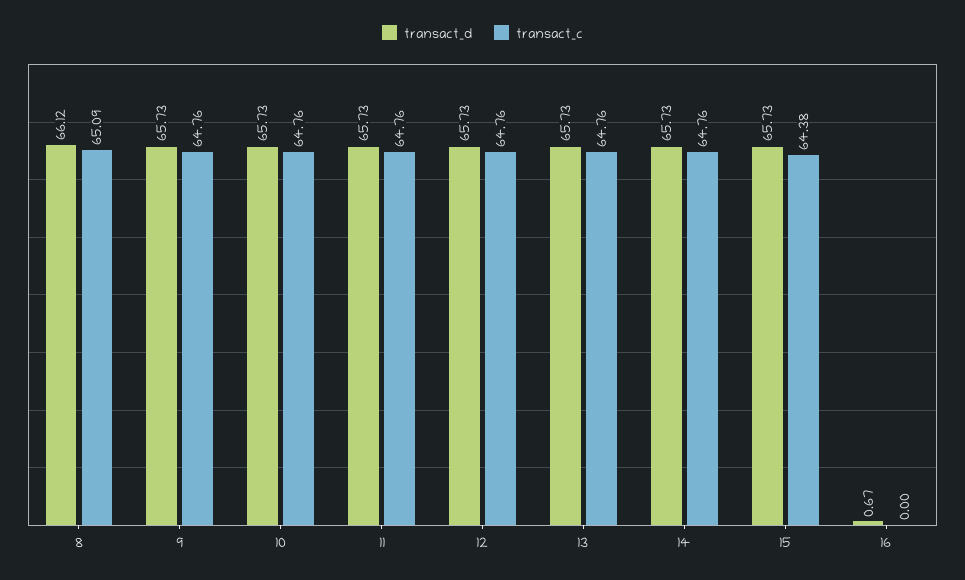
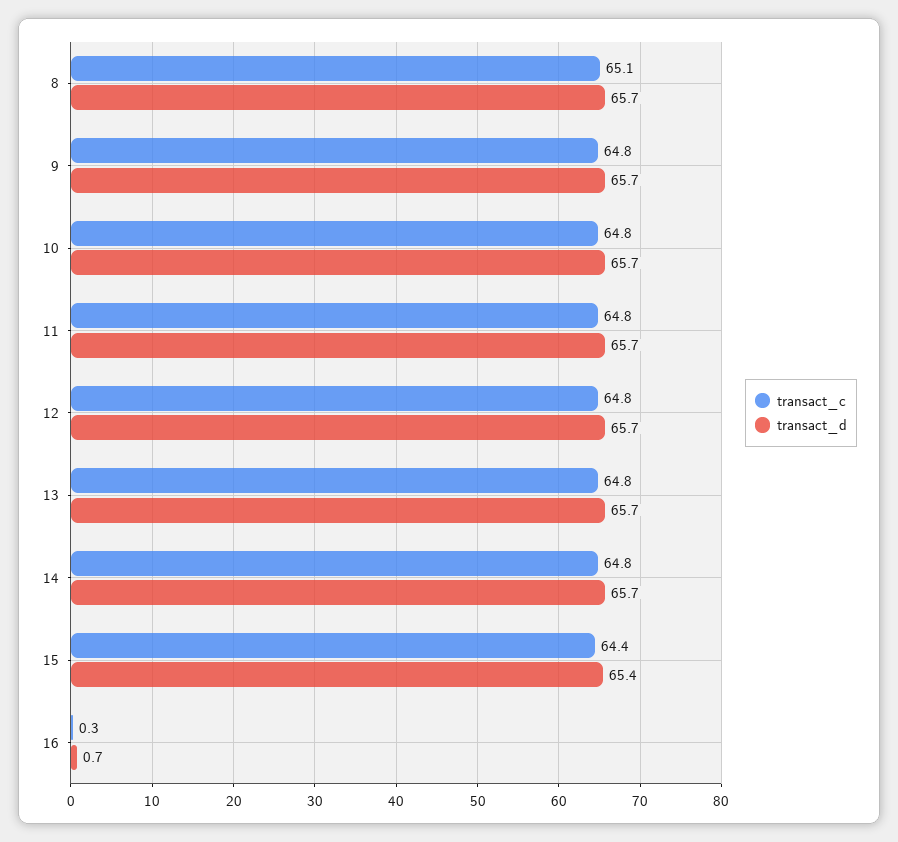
  {
    "transact_d": {
-     "8": 66.12,
+     "8": 65.7,
      "9": 65.73,
      "10": 65.73,
      "11": 65.73,
      "12": 65.73,
      "13": 65.73,
      "14": 65.73,
-     "15": 65.73,
+     "15": 65.4,
      "16": 0.67
    },
    "transact_c": {
      "8": 65.09,
      "9": 64.76,
      "10": 64.76,
      "11": 64.76,
      "12": 64.76,
      "13": 64.76,
      "14": 64.76,
      "15": 64.38,
-     "16": 0
+     "16": 0.3
    }
  }

